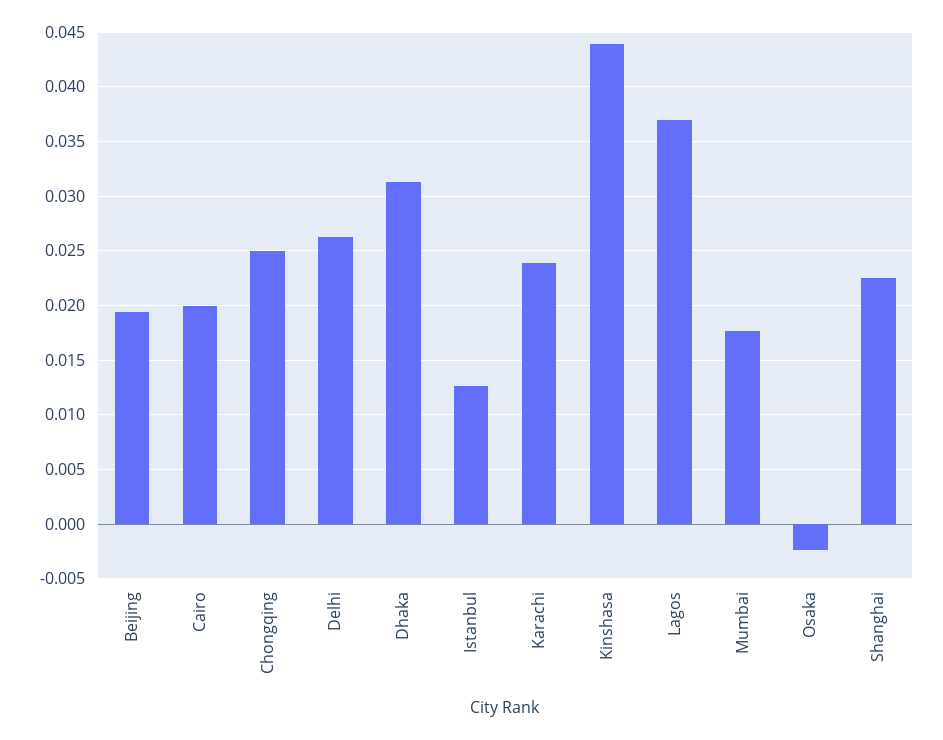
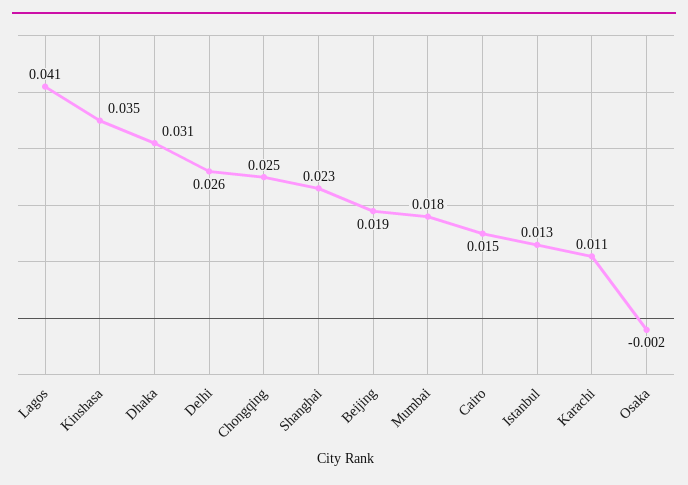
  {
    "Beijing": 0.019,
-   "Cairo": 0.02,
+   "Cairo": 0.015,
    "Chongqing": 0.025,
    "Delhi": 0.026,
    "Dhaka": 0.031,
    "Istanbul": 0.013,
-   "Karachi": 0.024,
+   "Karachi": 0.011,
-   "Kinshasa": 0.044,
+   "Kinshasa": 0.035,
-   "Lagos": 0.037,
+   "Lagos": 0.041,
    "Mumbai": 0.018,
    "Osaka": -0.002,
    "Shanghai": 0.023
  }

